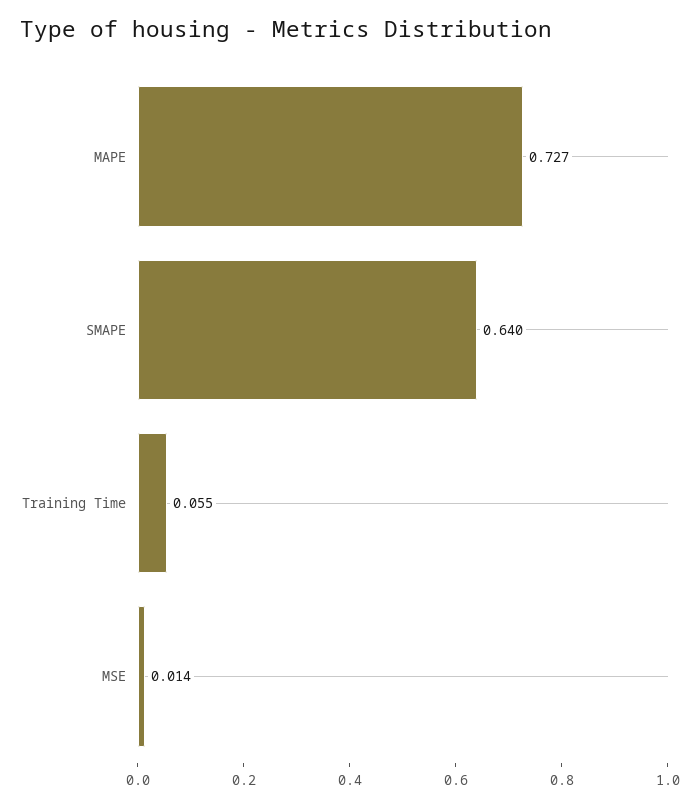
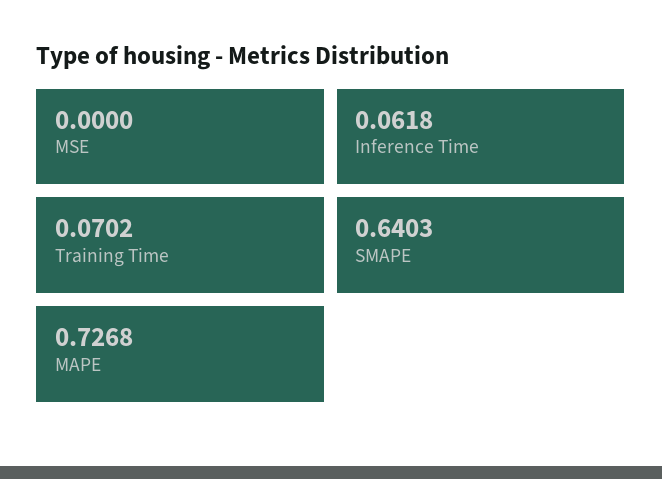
  {
    "MAPE": 0.7268,
    "SMAPE": 0.6403,
-   "Training Time": 0.055,
+   "Training Time": 0.0702,
-   "MSE": 0.014
+   "MSE": 0,
+   "Inference Time": 0.0618
  }

